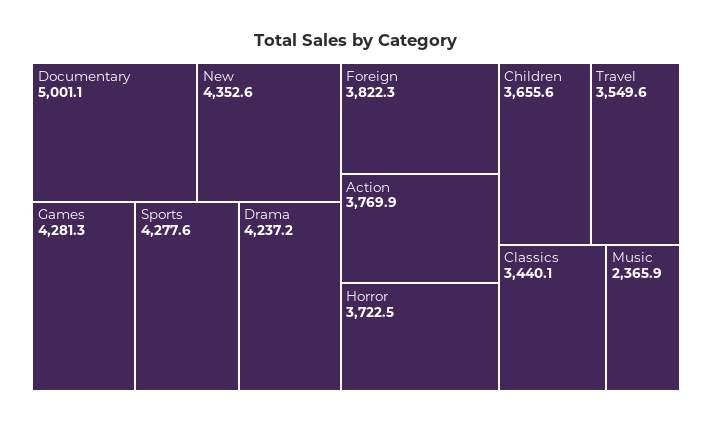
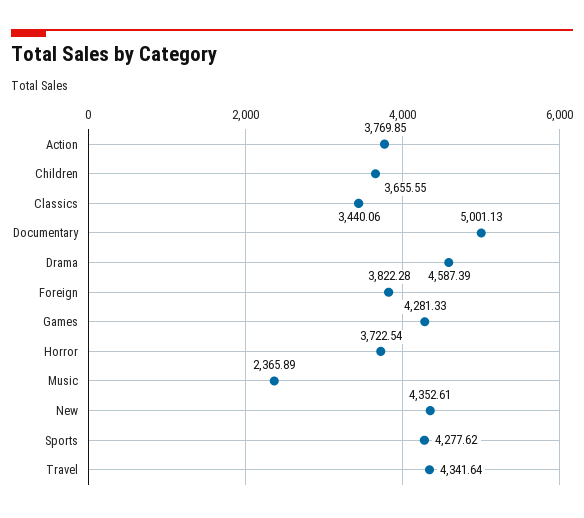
  {
    "Documentary": 5001.13,
    "New": 4352.61,
    "Games": 4281.33,
    "Sports": 4277.62,
-   "Drama": 4237.2,
+   "Drama": 4587.39,
    "Foreign": 3822.28,
    "Action": 3769.85,
    "Horror": 3722.54,
    "Children": 3655.55,
-   "Travel": 3549.6,
+   "Travel": 4341.64,
    "Classics": 3440.06,
    "Music": 2365.89
  }

